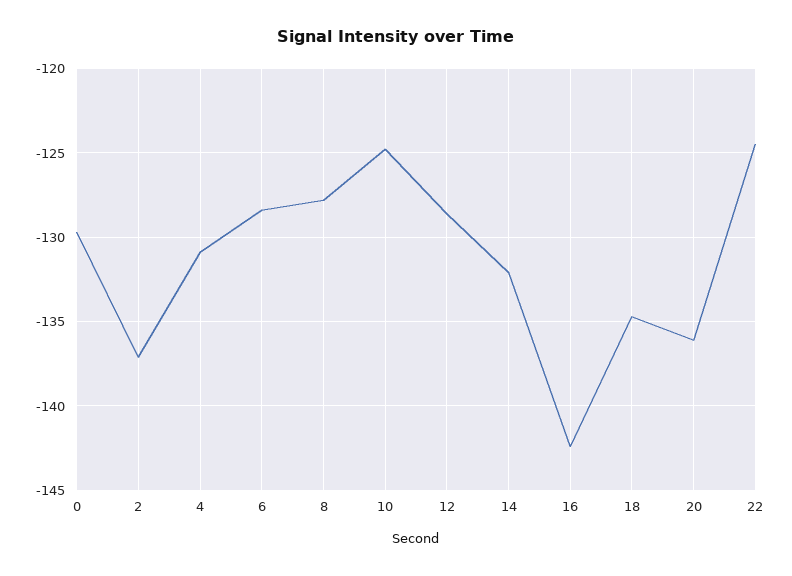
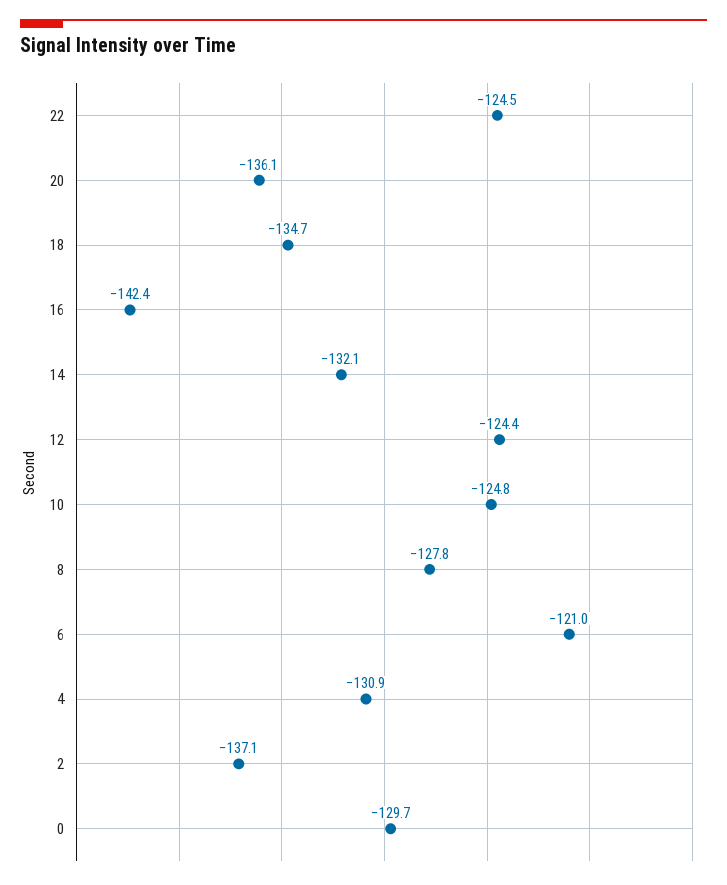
  {
    "0": -129.7,
    "2": -137.1,
    "4": -130.9,
-   "6": -128.5,
+   "6": -121,
    "8": -127.8,
    "10": -124.8,
-   "12": -128.5,
+   "12": -124.4,
    "14": -132.1,
    "16": -142.4,
    "18": -134.7,
    "20": -136.1,
    "22": -124.5
  }

